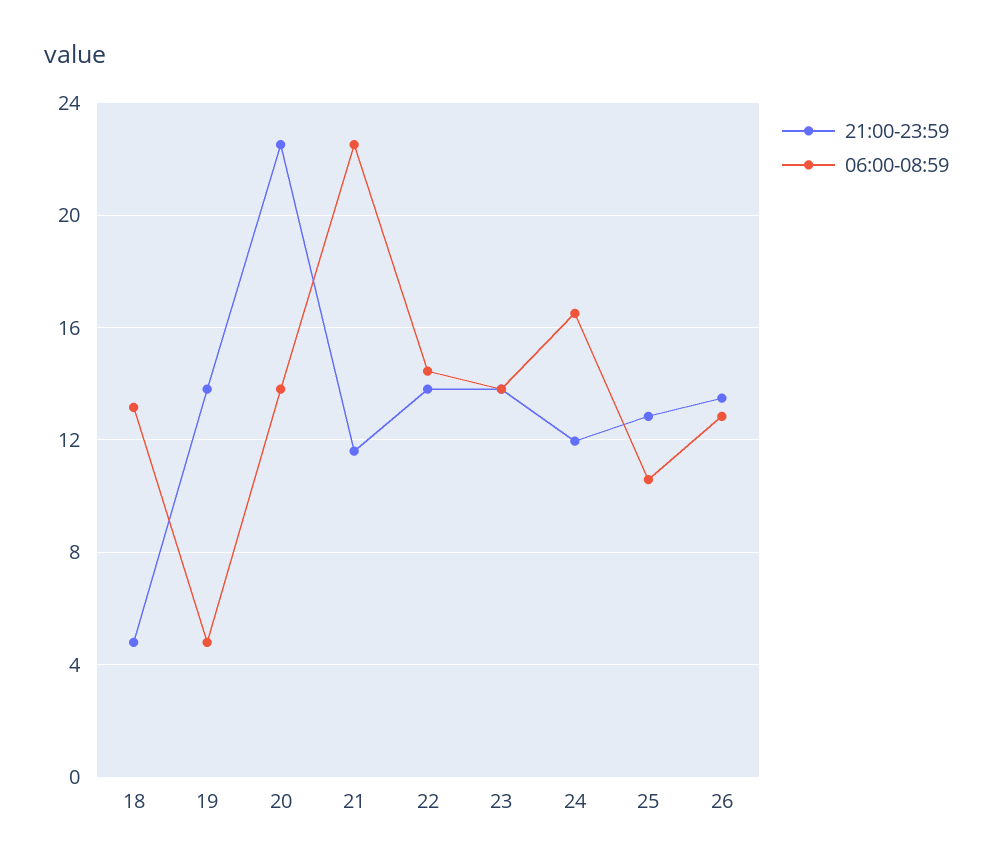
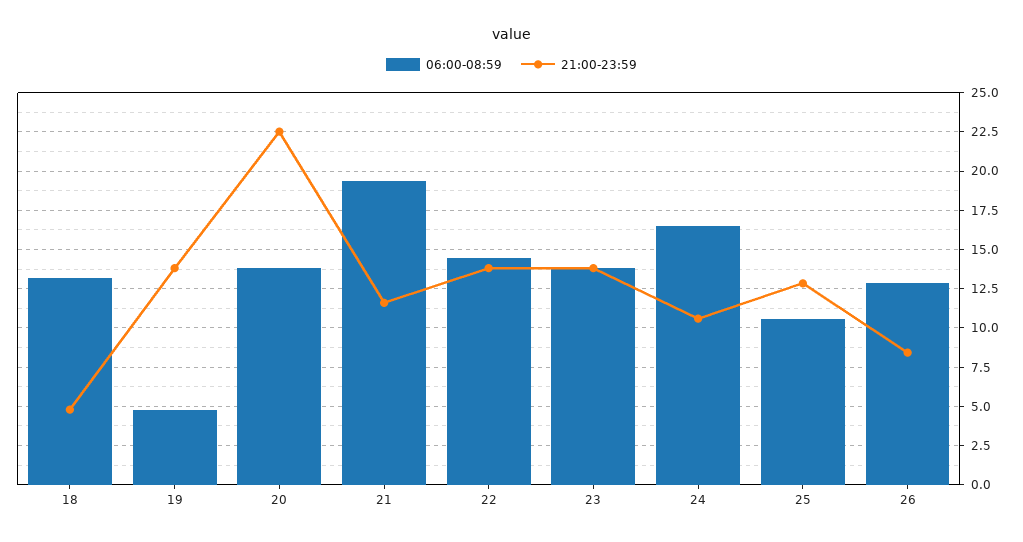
  {
    "21:00-23:59": {
      "18": 5,
      "19": 14,
      "20": 22.5,
      "21": 11.5,
      "22": 14,
      "23": 14,
-     "24": 12,
+     "24": 10.5,
      "25": 13,
-     "26": 13.5
+     "26": 8.5
    },
    "06:00-08:59": {
      "18": 13,
      "19": 5,
      "20": 14,
-     "21": 22.5,
+     "21": 19.5,
      "22": 14.5,
      "23": 14,
      "24": 16.5,
      "25": 10.5,
      "26": 13
    }
  }

